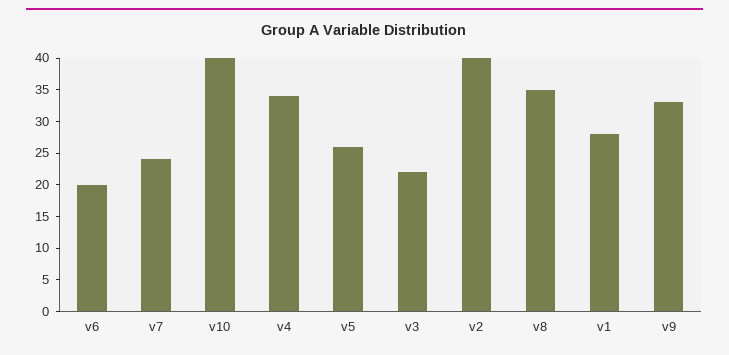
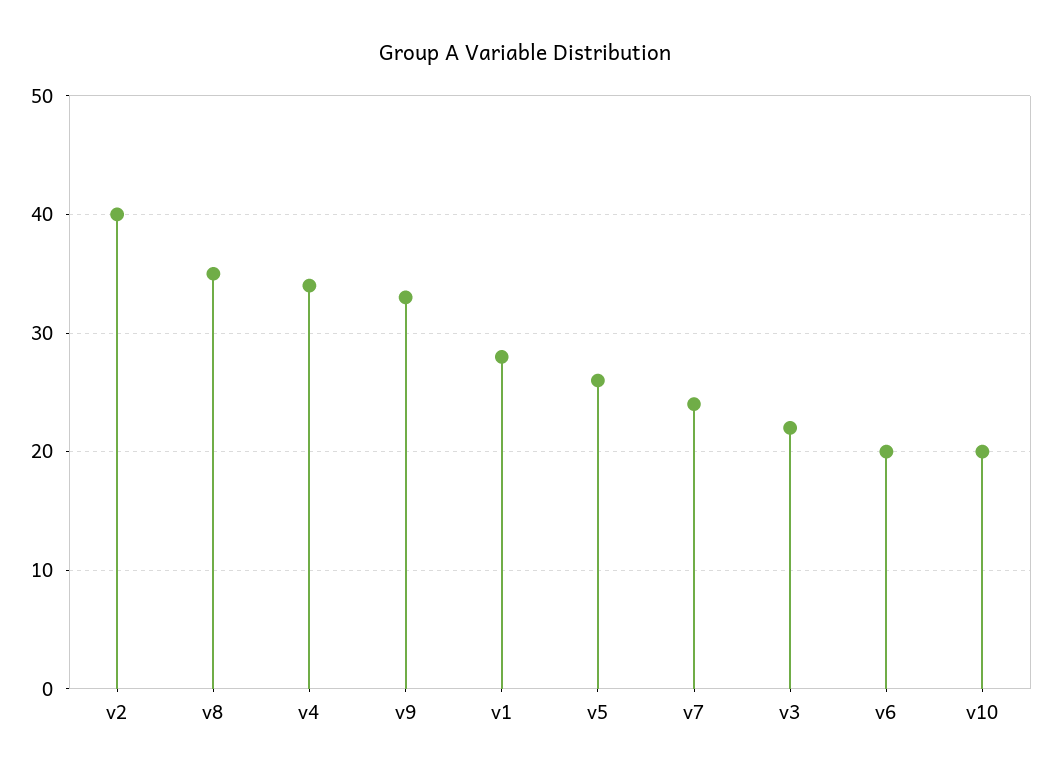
  {
    "v6": 20,
    "v7": 24,
-   "v10": 40,
+   "v10": 20,
    "v4": 34,
    "v5": 26,
    "v3": 22,
    "v2": 40,
    "v8": 35,
    "v1": 28,
    "v9": 33
  }

